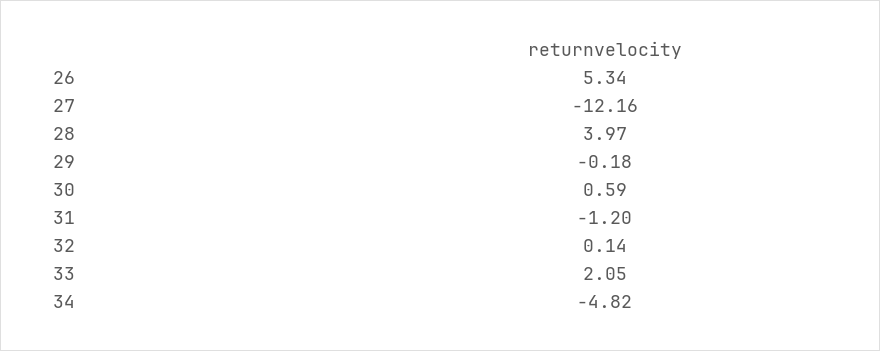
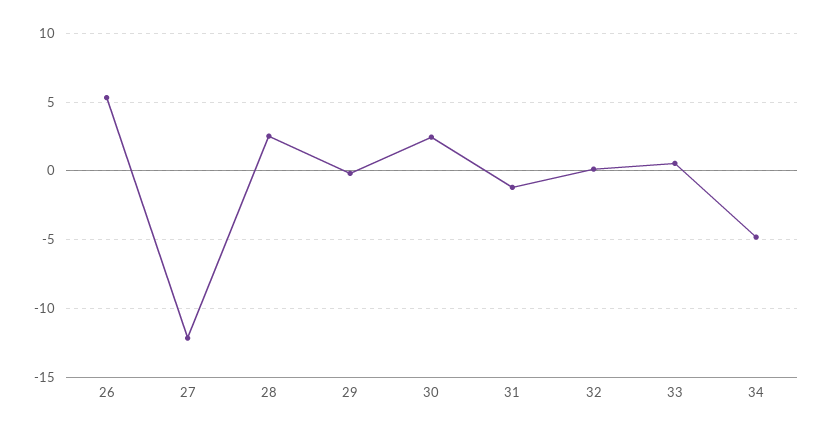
  {
    "26": 5.34,
    "27": -12.16,
-   "28": 3.97,
+   "28": 2.5,
    "29": -0.18,
-   "30": 0.59,
+   "30": 2.5,
    "31": -1.2,
    "32": 0.14,
-   "33": 2.05,
+   "33": 0.5,
    "34": -4.82
  }

